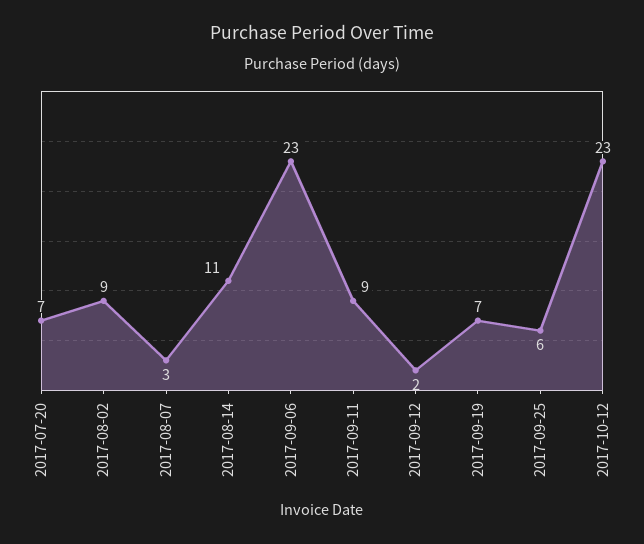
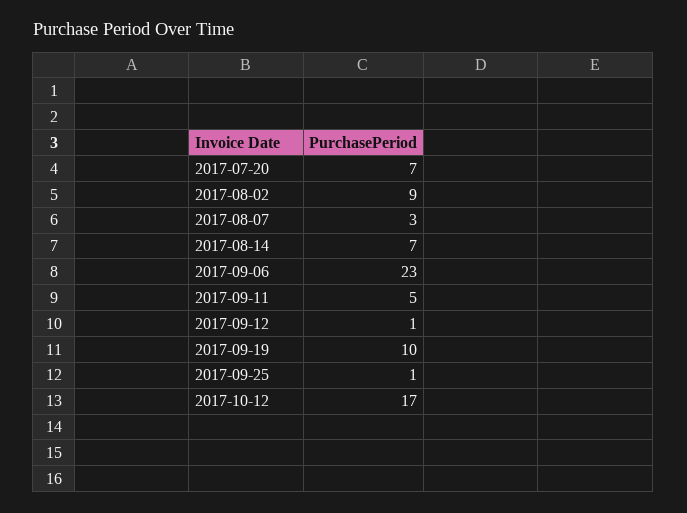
  {
    "2017-07-20": 7,
    "2017-08-02": 9,
    "2017-08-07": 3,
-   "2017-08-14": 11,
+   "2017-08-14": 7,
    "2017-09-06": 23,
-   "2017-09-11": 9,
+   "2017-09-11": 5,
-   "2017-09-12": 2,
+   "2017-09-12": 1,
-   "2017-09-19": 7,
+   "2017-09-19": 10,
-   "2017-09-25": 6,
+   "2017-09-25": 1,
-   "2017-10-12": 23
+   "2017-10-12": 17
  }

